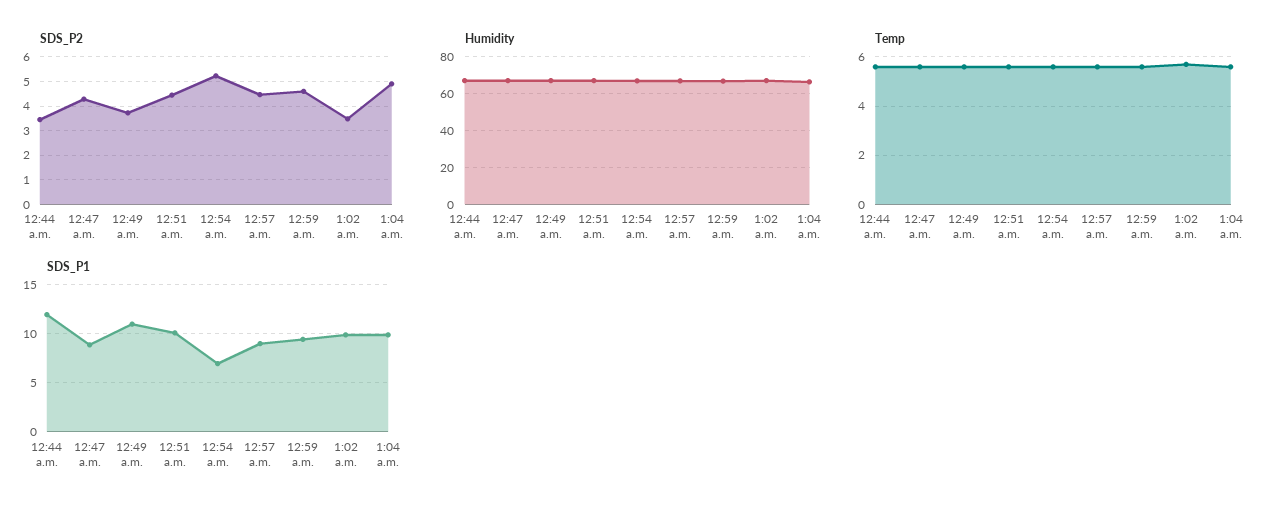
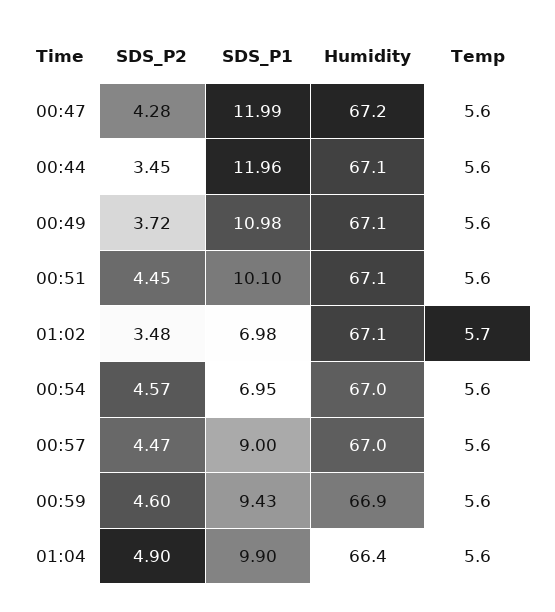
  {
    "SDS_P2": {
      "12:44 a.m.": 3.45,
      "12:47 a.m.": 4.28,
      "12:49 a.m.": 3.72,
      "12:51 a.m.": 4.45,
-     "12:54 a.m.": 5.25,
+     "12:54 a.m.": 4.57,
      "12:57 a.m.": 4.47,
      "12:59 a.m.": 4.6,
      "1:02 a.m.": 3.48,
      "1:04 a.m.": 4.9
    },
    "Humidity": {
      "12:44 a.m.": 67.1,
      "12:47 a.m.": 67.2,
      "12:49 a.m.": 67.1,
      "12:51 a.m.": 67.1,
      "12:54 a.m.": 67,
      "12:57 a.m.": 67,
      "12:59 a.m.": 66.9,
      "1:02 a.m.": 67.1,
      "1:04 a.m.": 66.4
    },
    "Temp": {
      "12:44 a.m.": 5.6,
      "12:47 a.m.": 5.6,
      "12:49 a.m.": 5.6,
      "12:51 a.m.": 5.6,
      "12:54 a.m.": 5.6,
      "12:57 a.m.": 5.6,
      "12:59 a.m.": 5.6,
      "1:02 a.m.": 5.7,
      "1:04 a.m.": 5.6
    },
    "SDS_P1": {
      "12:44 a.m.": 11.96,
-     "12:47 a.m.": 9,
+     "12:47 a.m.": 11.99,
      "12:49 a.m.": 10.98,
      "12:51 a.m.": 10.1,
      "12:54 a.m.": 6.95,
      "12:57 a.m.": 9,
      "12:59 a.m.": 9.43,
-     "1:02 a.m.": 10,
+     "1:02 a.m.": 6.98,
      "1:04 a.m.": 9.9
    }
  }

